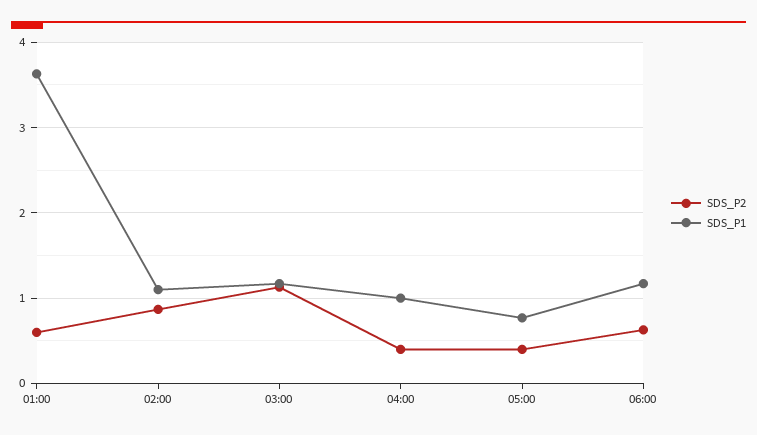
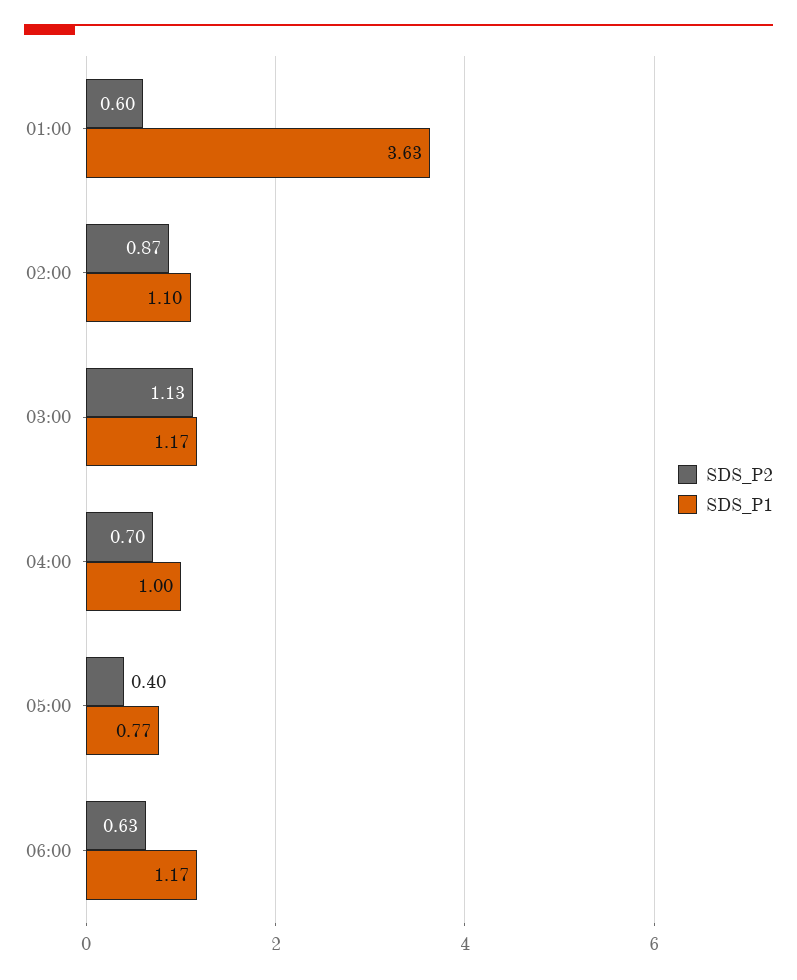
  {
    "SDS_P2": {
      "01:00": 0.6,
      "02:00": 0.87,
      "03:00": 1.13,
-     "04:00": 0.4,
+     "04:00": 0.7,
      "05:00": 0.4,
      "06:00": 0.63
    },
    "SDS_P1": {
      "01:00": 3.63,
      "02:00": 1.1,
      "03:00": 1.17,
      "04:00": 1,
      "05:00": 0.77,
      "06:00": 1.17
    }
  }

